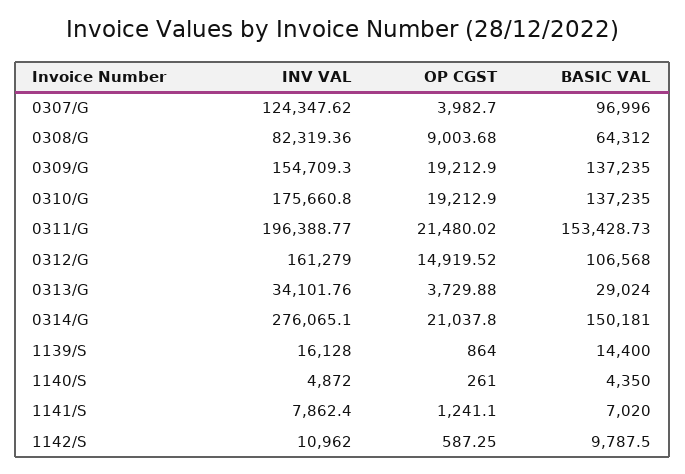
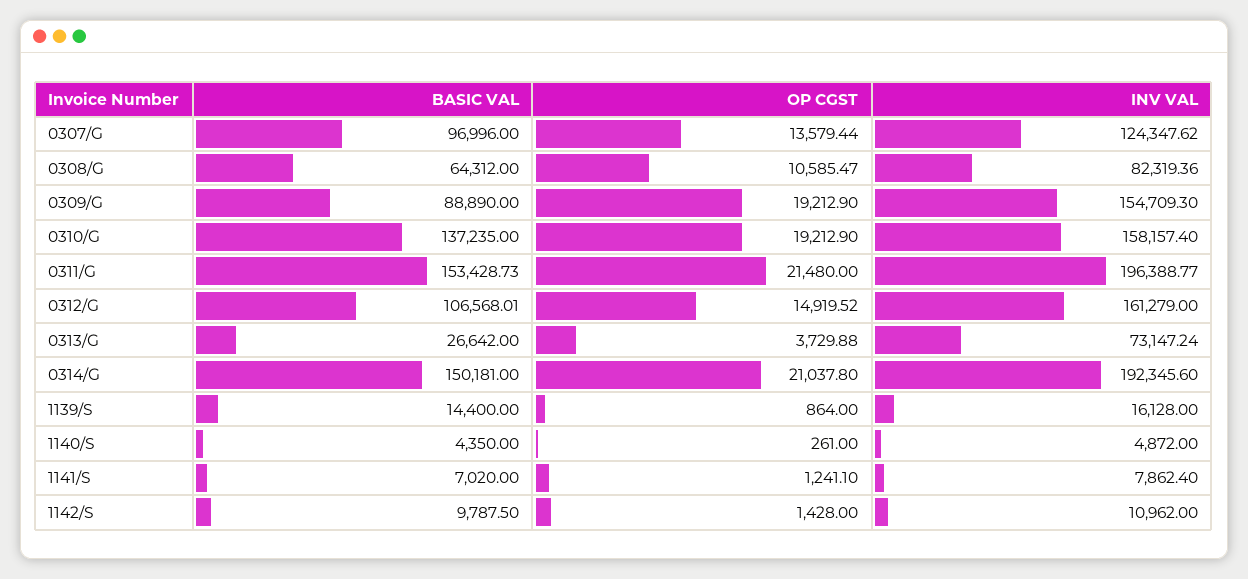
  {
    "INV VAL": {
      "0307/G": 124347.62,
      "0308/G": 82319.36,
      "0309/G": 154709.3,
-     "0310/G": 175660.8,
+     "0310/G": 158157.4,
      "0311/G": 196388.77,
      "0312/G": 161279,
-     "0313/G": 34101.76,
+     "0313/G": 73147.24,
-     "0314/G": 276065.1,
+     "0314/G": 192345.6,
      "1139/S": 16128,
      "1140/S": 4872,
      "1141/S": 7862.4,
      "1142/S": 10962
    },
    "OP CGST": {
-     "0307/G": 3982.7,
+     "0307/G": 13579.44,
-     "0308/G": 9003.68,
+     "0308/G": 10585.47,
      "0309/G": 19212.9,
      "0310/G": 19212.9,
-     "0311/G": 21480.02,
+     "0311/G": 21480,
      "0312/G": 14919.52,
      "0313/G": 3729.88,
      "0314/G": 21037.8,
      "1139/S": 864,
      "1140/S": 261,
      "1141/S": 1241.1,
-     "1142/S": 587.25
+     "1142/S": 1428
    },
    "BASIC VAL": {
      "0307/G": 96996,
      "0308/G": 64312,
-     "0309/G": 137235,
+     "0309/G": 88890,
      "0310/G": 137235,
      "0311/G": 153428.73,
-     "0312/G": 106568,
+     "0312/G": 106568.01,
-     "0313/G": 29024,
+     "0313/G": 26642,
      "0314/G": 150181,
      "1139/S": 14400,
      "1140/S": 4350,
      "1141/S": 7020,
      "1142/S": 9787.5
    }
  }

